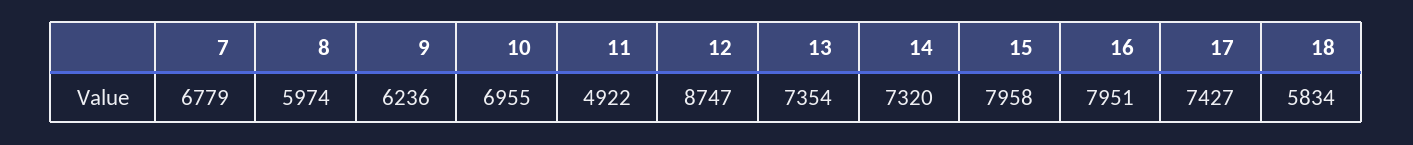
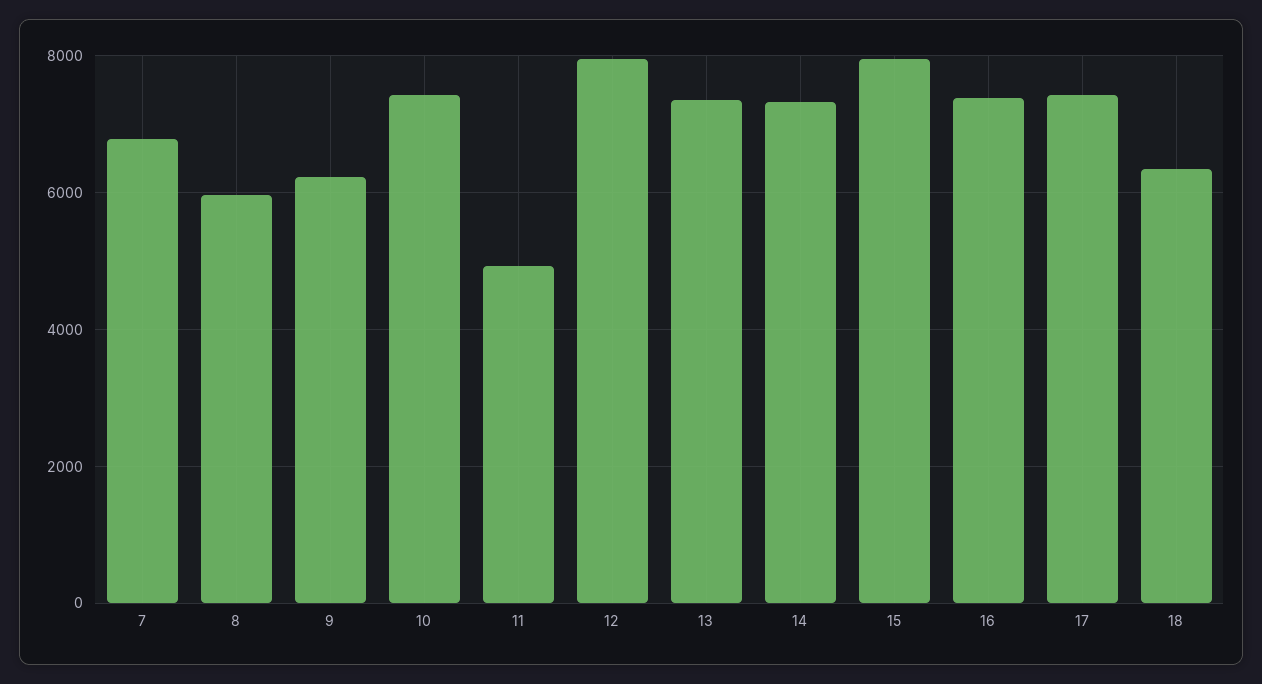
  {
    "7": 6779,
    "8": 5974,
    "9": 6236,
-   "10": 6955,
+   "10": 7400,
    "11": 4922,
-   "12": 8747,
+   "12": 8000,
    "13": 7354,
    "14": 7320,
    "15": 7958,
-   "16": 7951,
+   "16": 7400,
    "17": 7427,
-   "18": 5834
+   "18": 6400
  }

